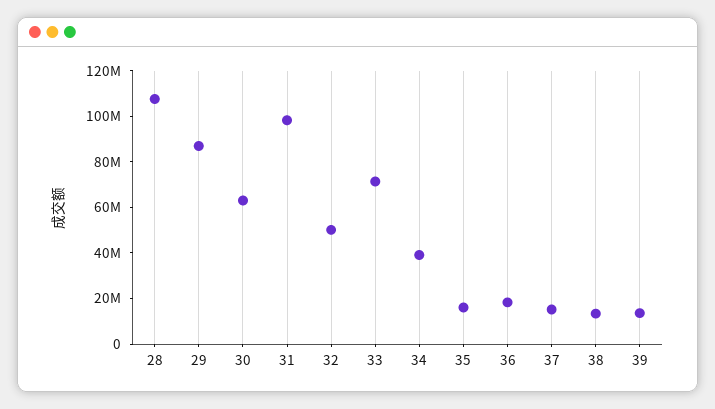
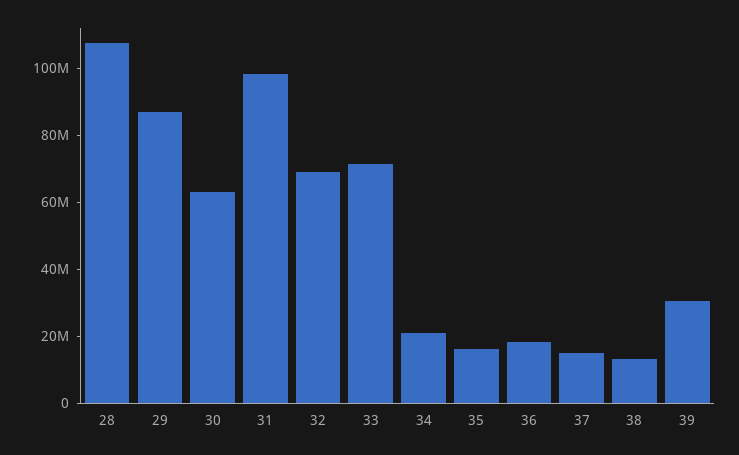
  {
    "28": 110000000,
    "29": 85000000,
    "30": 65000000,
    "31": 100000000,
-   "32": 50000000,
+   "32": 70000000,
    "33": 70000000,
-   "34": 40000000,
+   "34": 20000000,
    "35": 15000000,
    "36": 20000000,
    "37": 15000000,
    "38": 15000000,
-   "39": 15000000
+   "39": 30000000
  }

